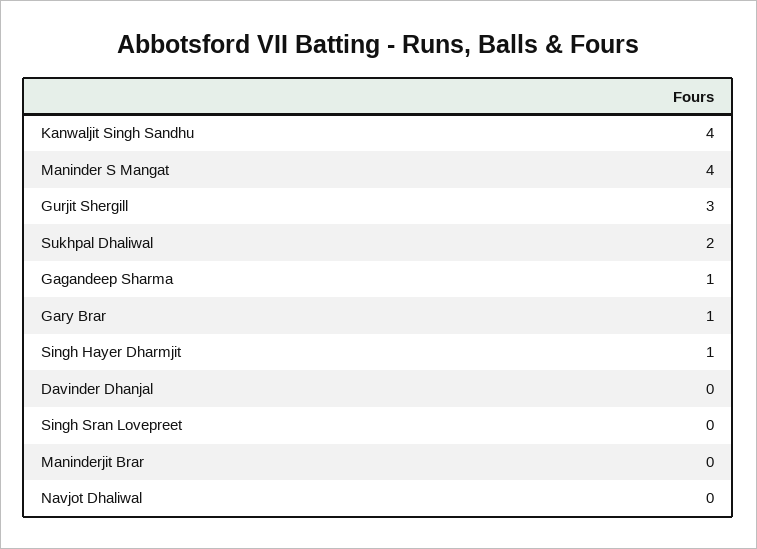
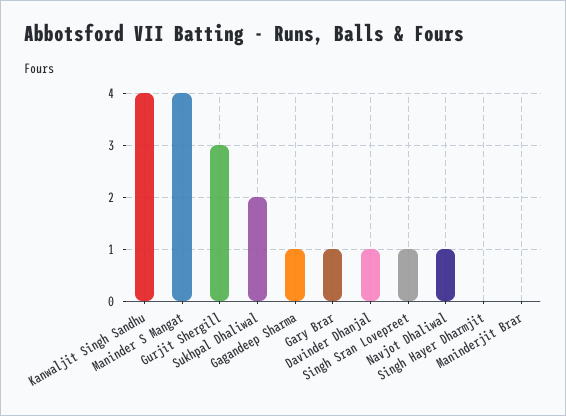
  {
    "Kanwaljit Singh Sandhu": 4,
    "Maninder S Mangat": 4,
    "Gurjit Shergill": 3,
    "Sukhpal Dhaliwal": 2,
    "Gagandeep Sharma": 1,
    "Gary Brar": 1,
-   "Singh Hayer Dharmjit": 1,
+   "Singh Hayer Dharmjit": 0,
-   "Davinder Dhanjal": 0,
+   "Davinder Dhanjal": 1,
-   "Singh Sran Lovepreet": 0,
+   "Singh Sran Lovepreet": 1,
    "Maninderjit Brar": 0,
-   "Navjot Dhaliwal": 0
+   "Navjot Dhaliwal": 1
  }

